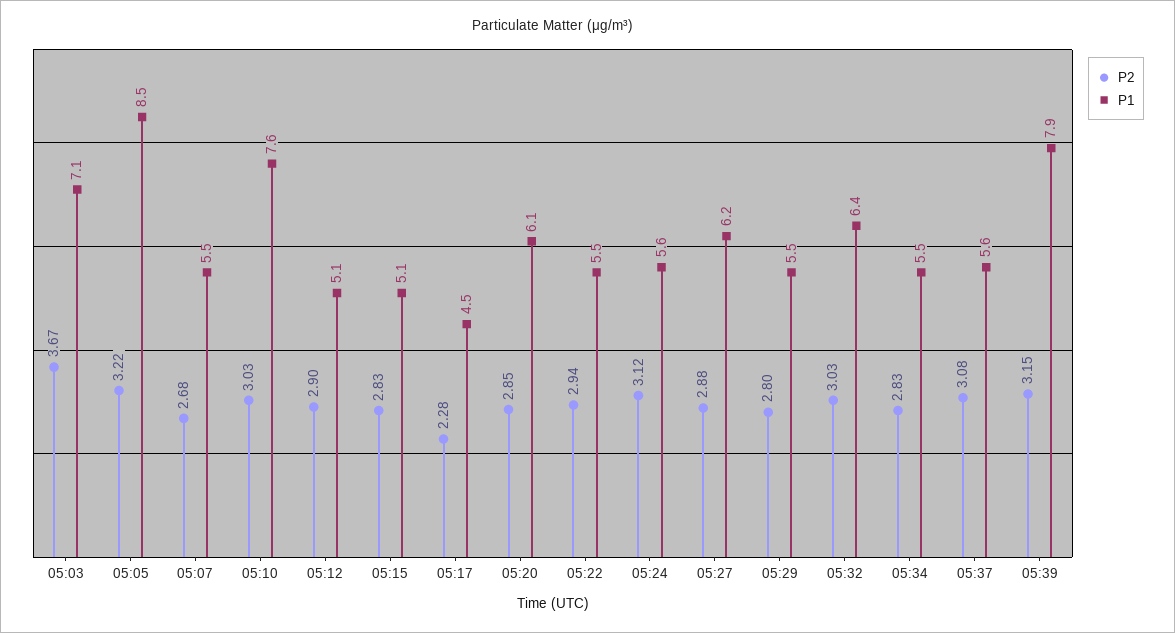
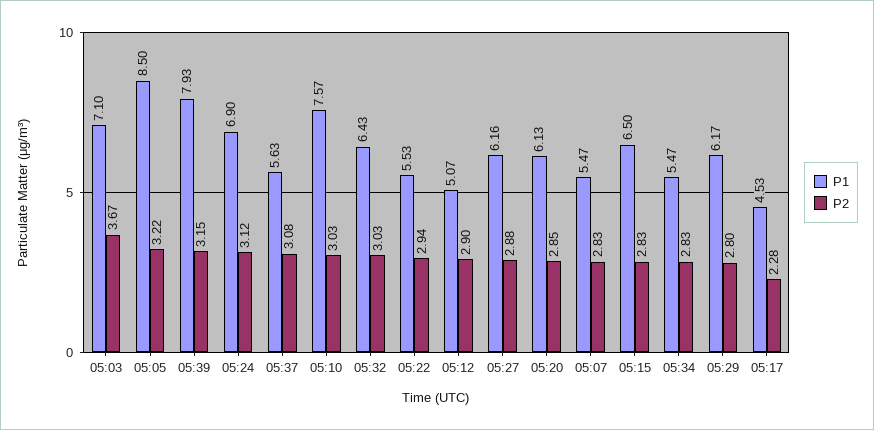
  {
    "P2": {
      "05:03": 3.67,
      "05:05": 3.22,
-     "05:07": 2.68,
+     "05:07": 2.83,
      "05:10": 3.03,
      "05:12": 2.9,
      "05:15": 2.83,
      "05:17": 2.28,
      "05:20": 2.85,
      "05:22": 2.94,
      "05:24": 3.12,
      "05:27": 2.88,
      "05:29": 2.8,
      "05:32": 3.03,
      "05:34": 2.83,
      "05:37": 3.08,
      "05:39": 3.15
    },
    "P1": {
      "05:03": 7.1,
      "05:05": 8.5,
      "05:07": 5.47,
      "05:10": 7.57,
      "05:12": 5.07,
-     "05:15": 5.1,
+     "05:15": 6.5,
      "05:17": 4.53,
      "05:20": 6.13,
      "05:22": 5.53,
-     "05:24": 5.6,
+     "05:24": 6.9,
      "05:27": 6.16,
-     "05:29": 5.5,
+     "05:29": 6.17,
      "05:32": 6.43,
      "05:34": 5.47,
      "05:37": 5.63,
      "05:39": 7.93
    }
  }

